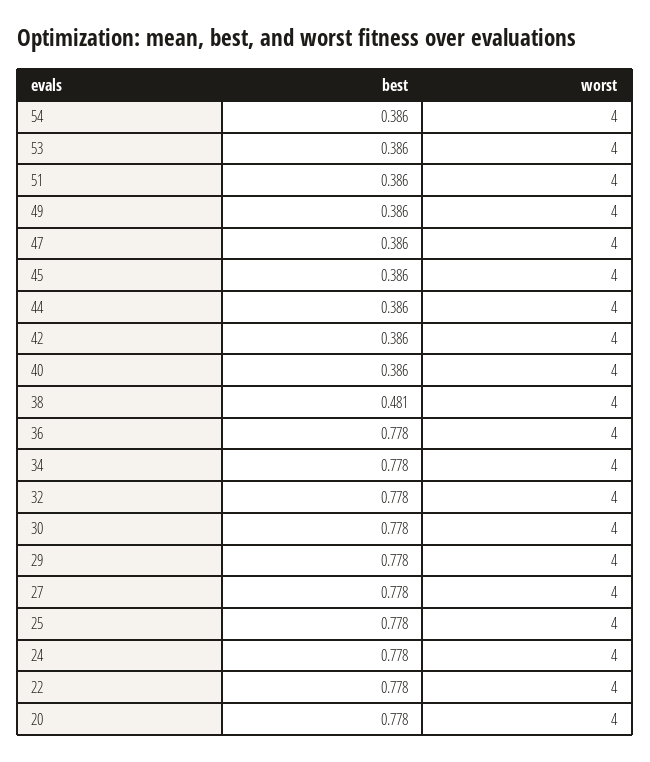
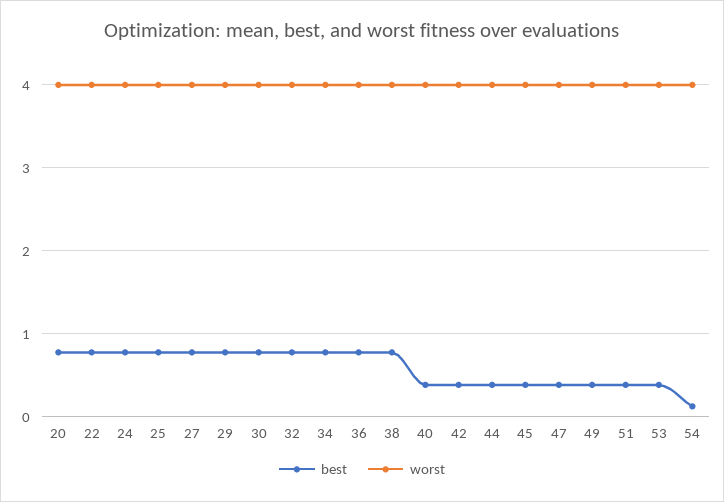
  {
    "best": {
-     "54": 0.386,
+     "54": 0.1,
      "53": 0.386,
      "51": 0.386,
      "49": 0.386,
      "47": 0.386,
      "45": 0.386,
      "44": 0.386,
      "42": 0.386,
      "40": 0.386,
-     "38": 0.481,
+     "38": 0.8,
      "36": 0.778,
      "34": 0.778,
      "32": 0.778,
      "30": 0.778,
      "29": 0.778,
      "27": 0.778,
      "25": 0.778,
      "24": 0.778,
      "22": 0.778,
      "20": 0.778
    },
    "worst": {
      "54": 4,
      "53": 4,
      "51": 4,
      "49": 4,
      "47": 4,
      "45": 4,
      "44": 4,
      "42": 4,
      "40": 4,
      "38": 4,
      "36": 4,
      "34": 4,
      "32": 4,
      "30": 4,
      "29": 4,
      "27": 4,
      "25": 4,
      "24": 4,
      "22": 4,
      "20": 4
    }
  }

